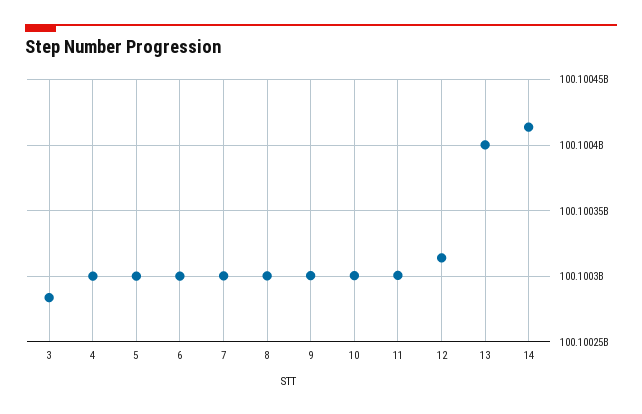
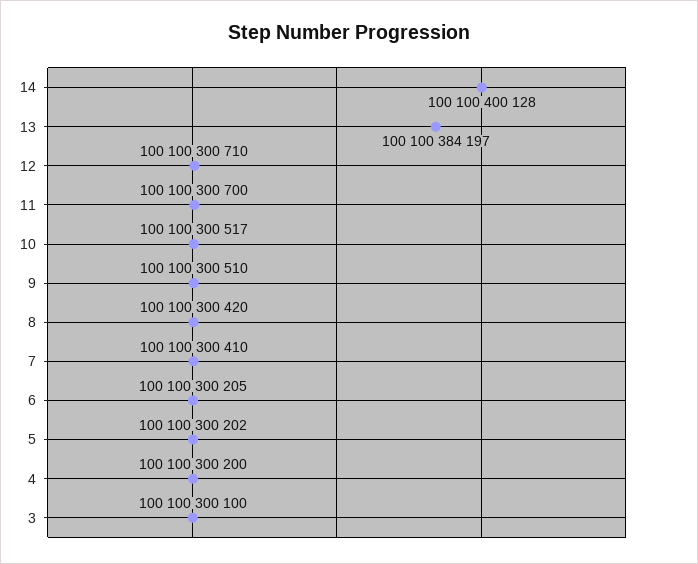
  {
-   "3": 100100285000,
+   "3": 100100300100,
    "4": 100100300200,
    "5": 100100300202,
    "6": 100100300205,
    "7": 100100300410,
    "8": 100100300420,
    "9": 100100300510,
    "10": 100100300517,
    "11": 100100300700,
-   "12": 100100315000,
+   "12": 100100300710,
-   "13": 100100400000,
+   "13": 100100384197,
-   "14": 100100415000
+   "14": 100100400128
  }

